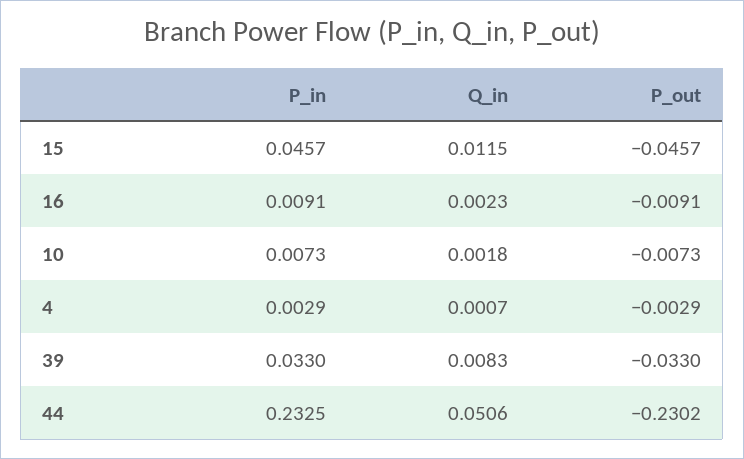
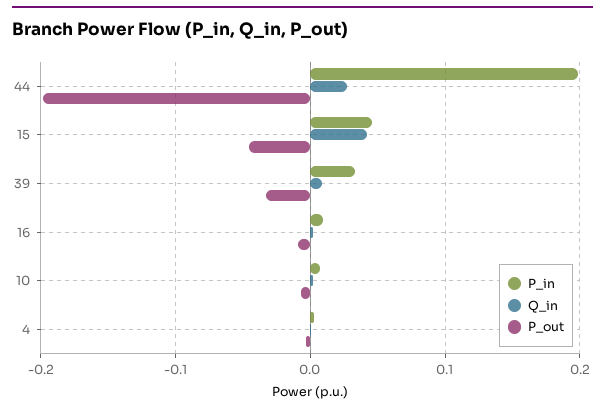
  {
    "P_in": {
      "15": 0.0457,
      "16": 0.0091,
      "10": 0.0073,
      "4": 0.0029,
      "39": 0.033,
-     "44": 0.2325
+     "44": 0.2
    },
    "Q_in": {
-     "15": 0.0115,
+     "15": 0.04,
      "16": 0.0023,
      "10": 0.0018,
      "4": 0.0007,
      "39": 0.0083,
-     "44": 0.0506
+     "44": 0.03
    },
    "P_out": {
      "15": -0.0457,
      "16": -0.0091,
      "10": -0.0073,
      "4": -0.0029,
      "39": -0.033,
-     "44": -0.2302
+     "44": -0.2
    }
  }

